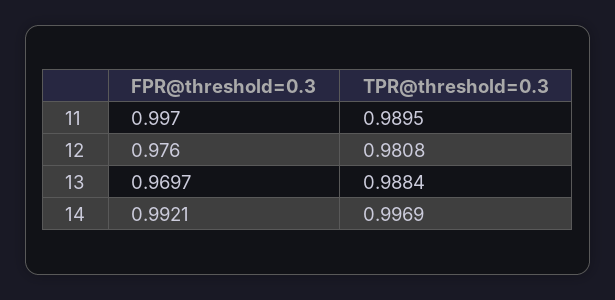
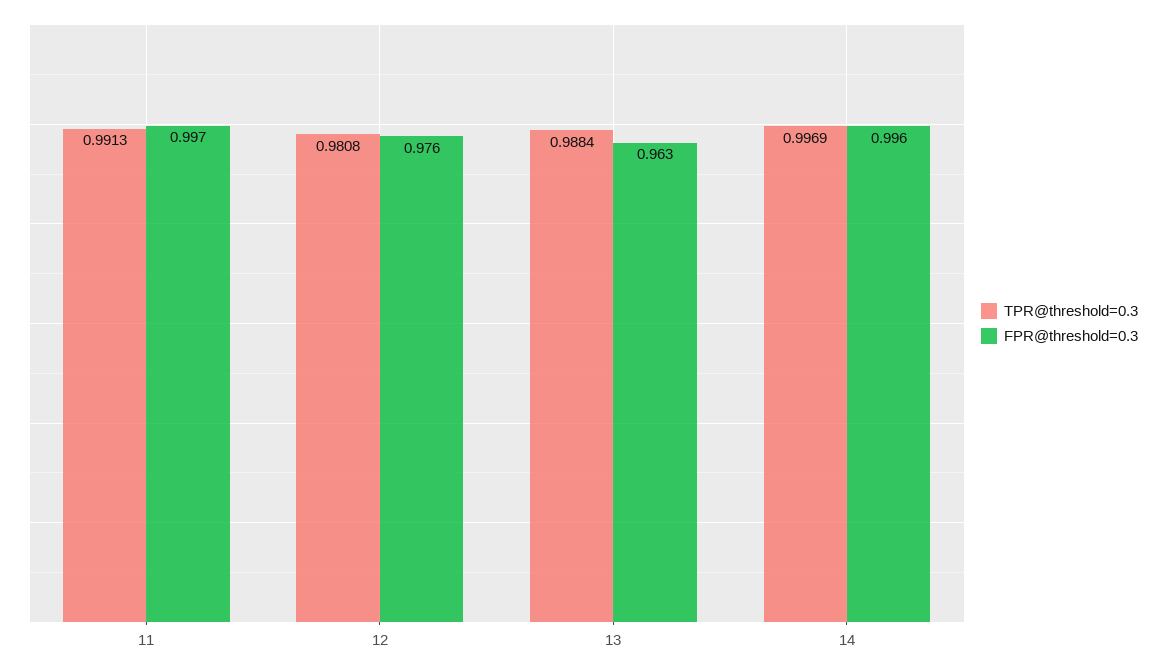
  {
    "FPR@threshold=0.3": {
      "11": 0.997,
      "12": 0.976,
-     "13": 0.9697,
+     "13": 0.963,
-     "14": 0.9921
+     "14": 0.996
    },
    "TPR@threshold=0.3": {
-     "11": 0.9895,
+     "11": 0.9913,
      "12": 0.9808,
      "13": 0.9884,
      "14": 0.9969
    }
  }

